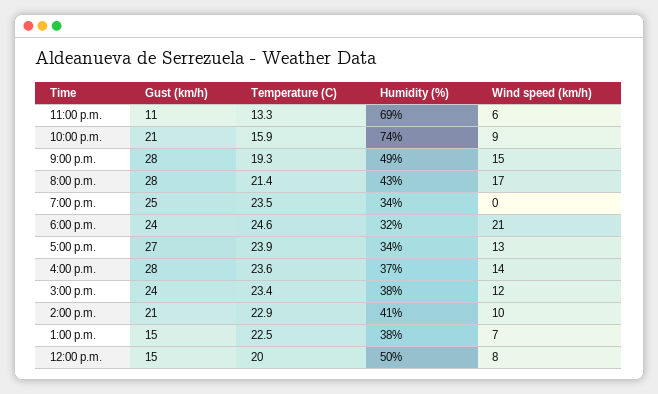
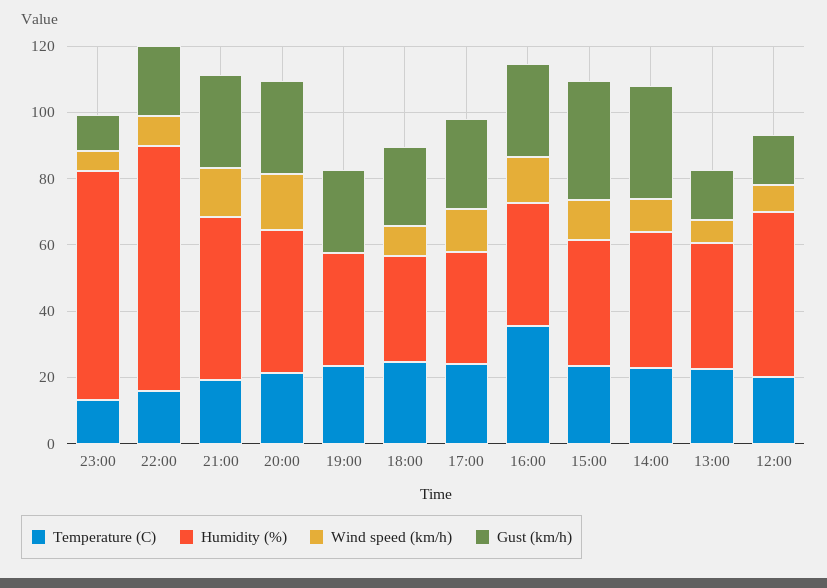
  {
    "Gust (km/h)": {
      "11:00 p.m.": 11,
      "10:00 p.m.": 21,
      "9:00 p.m.": 28,
      "8:00 p.m.": 28,
      "7:00 p.m.": 25,
      "6:00 p.m.": 24,
      "5:00 p.m.": 27,
      "4:00 p.m.": 28,
-     "3:00 p.m.": 24,
+     "3:00 p.m.": 35,
-     "2:00 p.m.": 21,
+     "2:00 p.m.": 35,
      "1:00 p.m.": 15,
      "12:00 p.m.": 15
    },
    "Temperature (C)": {
      "11:00 p.m.": 13.3,
      "10:00 p.m.": 15.9,
      "9:00 p.m.": 19.3,
      "8:00 p.m.": 21.4,
      "7:00 p.m.": 23.5,
      "6:00 p.m.": 24.6,
      "5:00 p.m.": 23.9,
-     "4:00 p.m.": 23.6,
+     "4:00 p.m.": 35,
      "3:00 p.m.": 23.4,
      "2:00 p.m.": 22.9,
      "1:00 p.m.": 22.5,
      "12:00 p.m.": 20
    },
    "Humidity (%)": {
      "11:00 p.m.": 69,
      "10:00 p.m.": 74,
      "9:00 p.m.": 49,
      "8:00 p.m.": 43,
      "7:00 p.m.": 34,
      "6:00 p.m.": 32,
      "5:00 p.m.": 34,
      "4:00 p.m.": 37,
      "3:00 p.m.": 38,
      "2:00 p.m.": 41,
      "1:00 p.m.": 38,
      "12:00 p.m.": 50
    },
    "Wind speed (km/h)": {
      "11:00 p.m.": 6,
      "10:00 p.m.": 9,
      "9:00 p.m.": 15,
      "8:00 p.m.": 17,
      "7:00 p.m.": 0,
-     "6:00 p.m.": 21,
+     "6:00 p.m.": 10,
      "5:00 p.m.": 13,
      "4:00 p.m.": 14,
      "3:00 p.m.": 12,
      "2:00 p.m.": 10,
      "1:00 p.m.": 7,
      "12:00 p.m.": 8
    }
  }

